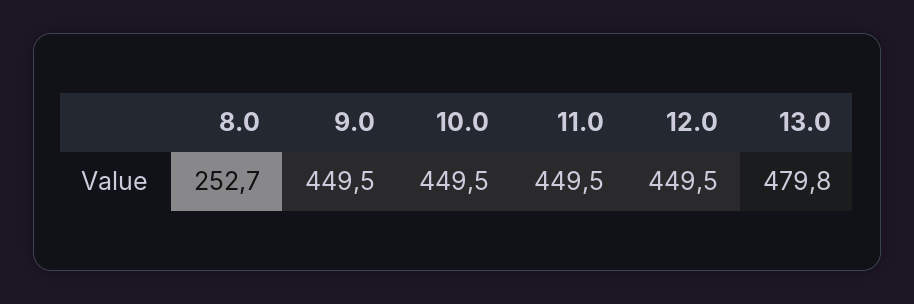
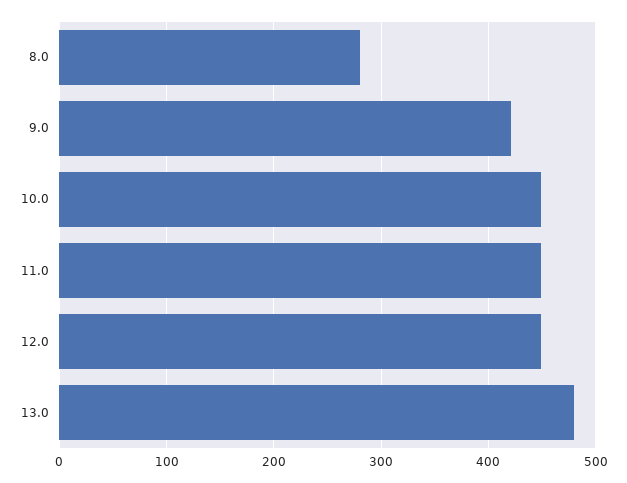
  {
-   "8.0": 252.7,
+   "8.0": 280,
-   "9.0": 449.5,
+   "9.0": 420,
    "10.0": 449.5,
    "11.0": 449.5,
    "12.0": 449.5,
    "13.0": 479.8
  }

